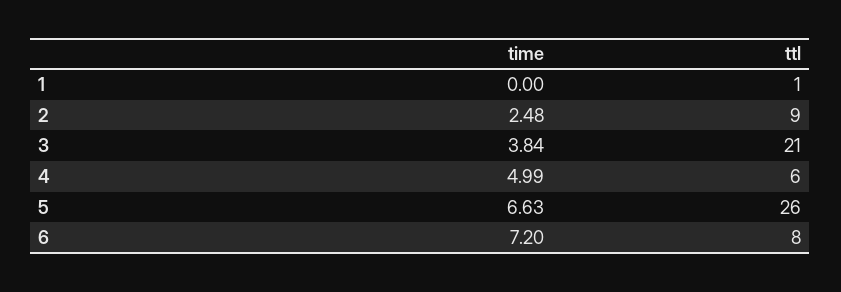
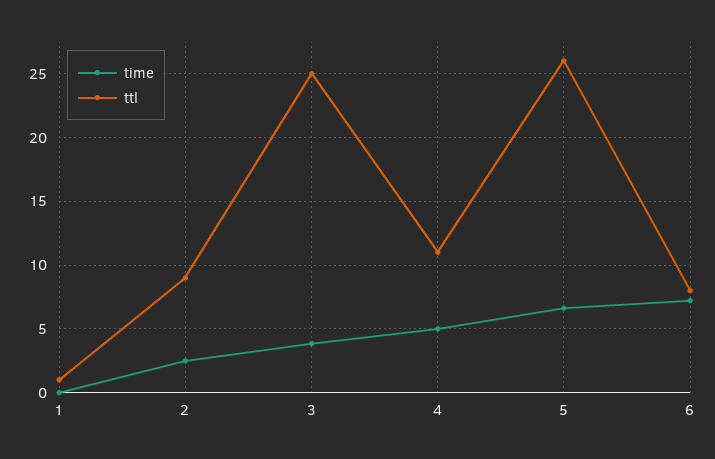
  {
    "time": {
      "1": 0,
      "2": 2.48,
      "3": 3.84,
      "4": 4.99,
      "5": 6.63,
      "6": 7.2
    },
    "ttl": {
      "1": 1,
      "2": 9,
-     "3": 21,
+     "3": 25,
-     "4": 6,
+     "4": 11,
      "5": 26,
      "6": 8
    }
  }

